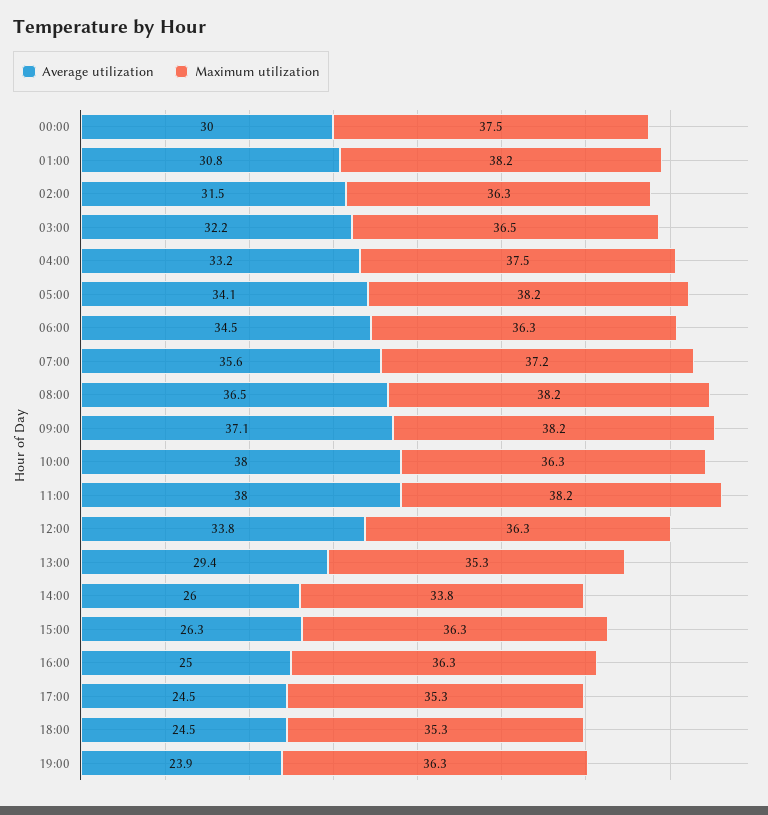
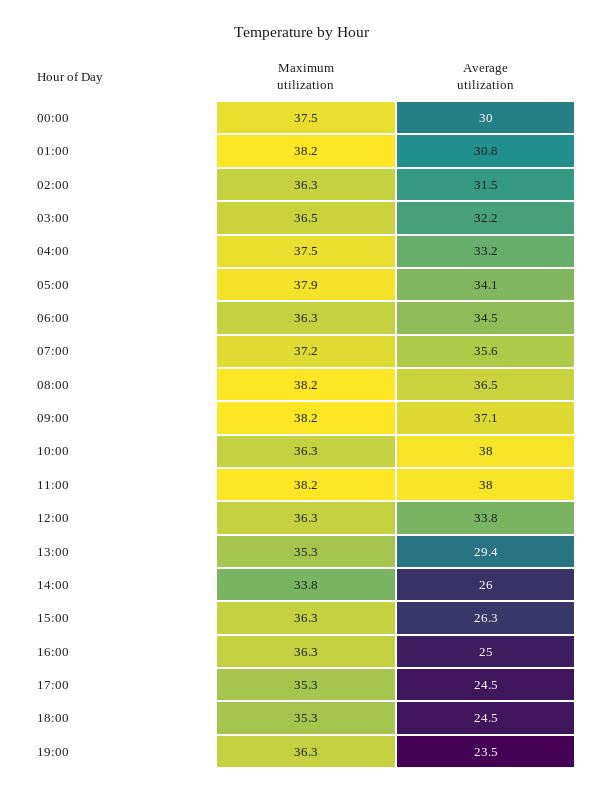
  {
    "Average utilization": {
      "00:00": 30,
      "01:00": 30.8,
      "02:00": 31.5,
      "03:00": 32.2,
      "04:00": 33.2,
      "05:00": 34.1,
      "06:00": 34.5,
      "07:00": 35.6,
      "08:00": 36.5,
      "09:00": 37.1,
      "10:00": 38,
      "11:00": 38,
      "12:00": 33.8,
      "13:00": 29.4,
      "14:00": 26,
      "15:00": 26.3,
      "16:00": 25,
      "17:00": 24.5,
      "18:00": 24.5,
-     "19:00": 23.9
+     "19:00": 23.5
    },
    "Maximum utilization": {
      "00:00": 37.5,
      "01:00": 38.2,
      "02:00": 36.3,
      "03:00": 36.5,
      "04:00": 37.5,
-     "05:00": 38.2,
+     "05:00": 37.9,
      "06:00": 36.3,
      "07:00": 37.2,
      "08:00": 38.2,
      "09:00": 38.2,
      "10:00": 36.3,
      "11:00": 38.2,
      "12:00": 36.3,
      "13:00": 35.3,
      "14:00": 33.8,
      "15:00": 36.3,
      "16:00": 36.3,
      "17:00": 35.3,
      "18:00": 35.3,
      "19:00": 36.3
    }
  }

